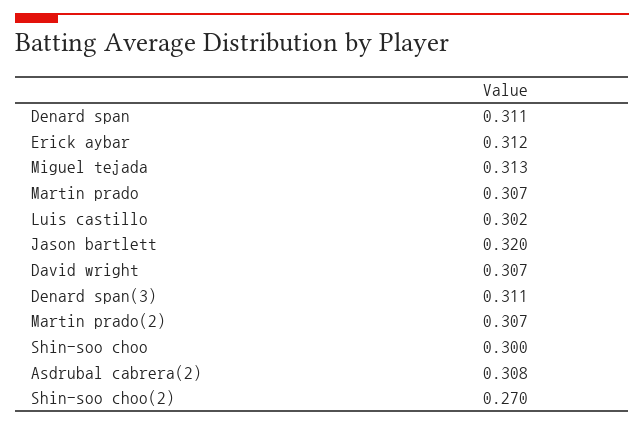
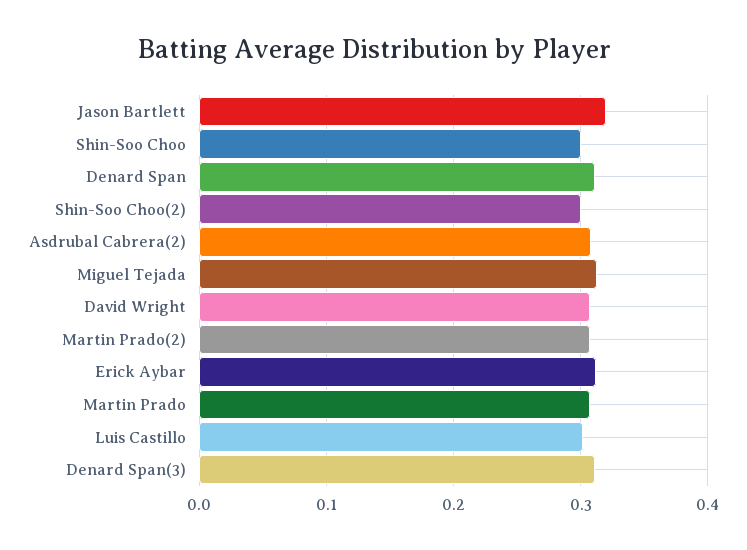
  {
    "Denard span": 0.311,
    "Erick aybar": 0.312,
    "Miguel tejada": 0.313,
    "Martin prado": 0.307,
    "Luis castillo": 0.302,
    "Jason bartlett": 0.32,
    "David wright": 0.307,
    "Denard span(3)": 0.311,
    "Martin prado(2)": 0.307,
    "Shin-soo choo": 0.3,
    "Asdrubal cabrera(2)": 0.308,
-   "Shin-soo choo(2)": 0.27
+   "Shin-soo choo(2)": 0.3
  }

